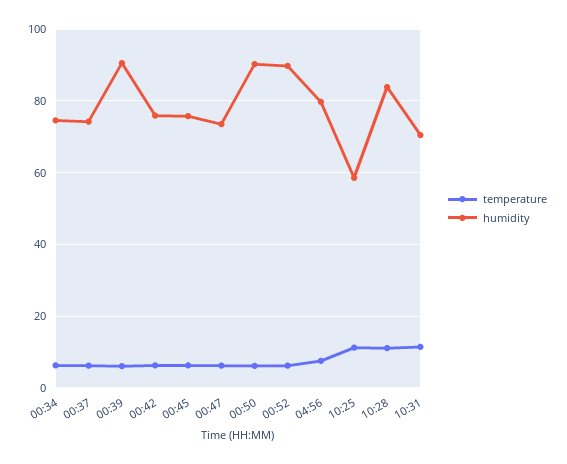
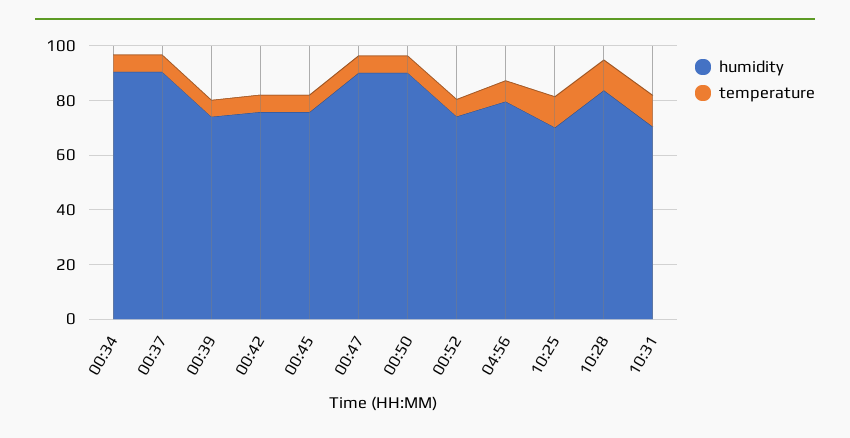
  {
    "temperature": {
      "00:34": 6,
      "00:37": 6,
      "00:39": 6,
      "00:42": 6,
      "00:45": 6,
      "00:47": 6,
      "00:50": 6,
      "00:52": 6,
      "04:56": 8,
      "10:25": 12,
      "10:28": 12,
      "10:31": 12
    },
    "humidity": {
-     "00:34": 74,
+     "00:34": 90,
-     "00:37": 74,
+     "00:37": 90,
-     "00:39": 90,
+     "00:39": 75,
      "00:42": 76,
      "00:45": 76,
-     "00:47": 74,
+     "00:47": 90,
      "00:50": 90,
-     "00:52": 90,
+     "00:52": 75,
      "04:56": 80,
-     "10:25": 58,
+     "10:25": 70,
      "10:28": 84,
      "10:31": 70
    }
  }

